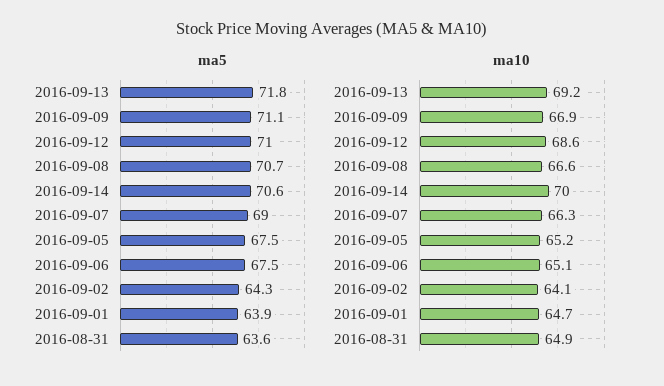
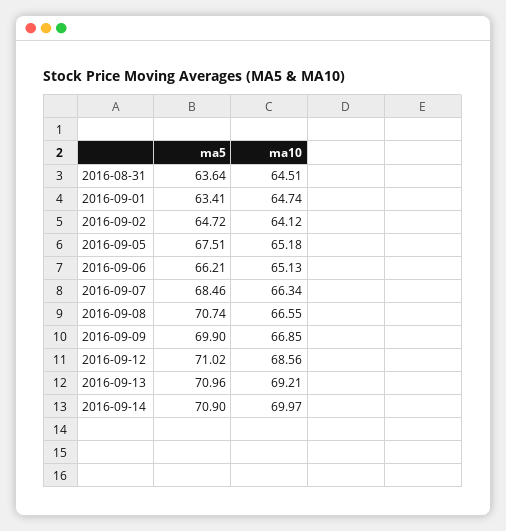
  {
    "ma5": {
-     "2016-09-13": 71.8,
+     "2016-09-13": 70.96,
-     "2016-09-09": 71.1,
+     "2016-09-09": 69.9,
      "2016-09-12": 71.02,
      "2016-09-08": 70.74,
-     "2016-09-14": 70.6,
+     "2016-09-14": 70.9,
-     "2016-09-07": 69,
+     "2016-09-07": 68.46,
      "2016-09-05": 67.51,
-     "2016-09-06": 67.5,
+     "2016-09-06": 66.21,
-     "2016-09-02": 64.3,
+     "2016-09-02": 64.72,
-     "2016-09-01": 63.9,
+     "2016-09-01": 63.41,
      "2016-08-31": 63.64
    },
    "ma10": {
      "2016-09-13": 69.21,
      "2016-09-09": 66.85,
      "2016-09-12": 68.56,
      "2016-09-08": 66.55,
      "2016-09-14": 69.97,
      "2016-09-07": 66.34,
      "2016-09-05": 65.18,
      "2016-09-06": 65.13,
      "2016-09-02": 64.12,
      "2016-09-01": 64.74,
-     "2016-08-31": 64.9
+     "2016-08-31": 64.51
    }
  }

